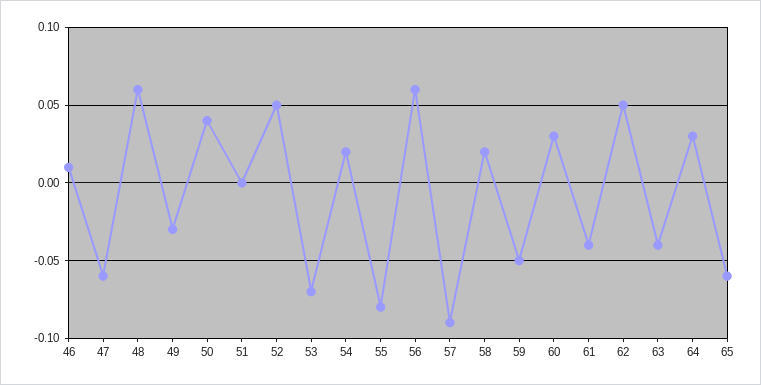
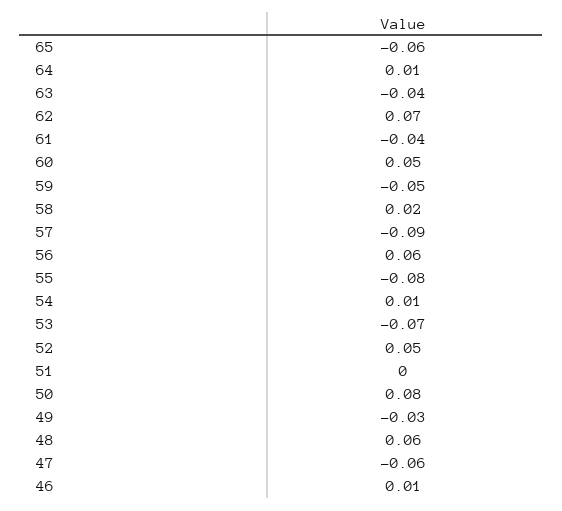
  {
    "46": 0.01,
    "47": -0.06,
    "48": 0.06,
    "49": -0.03,
-   "50": 0.04,
+   "50": 0.08,
    "51": 0,
    "52": 0.05,
    "53": -0.07,
-   "54": 0.02,
+   "54": 0.01,
    "55": -0.08,
    "56": 0.06,
    "57": -0.09,
    "58": 0.02,
    "59": -0.05,
-   "60": 0.03,
+   "60": 0.05,
    "61": -0.04,
-   "62": 0.05,
+   "62": 0.07,
    "63": -0.04,
-   "64": 0.03,
+   "64": 0.01,
    "65": -0.06
  }

